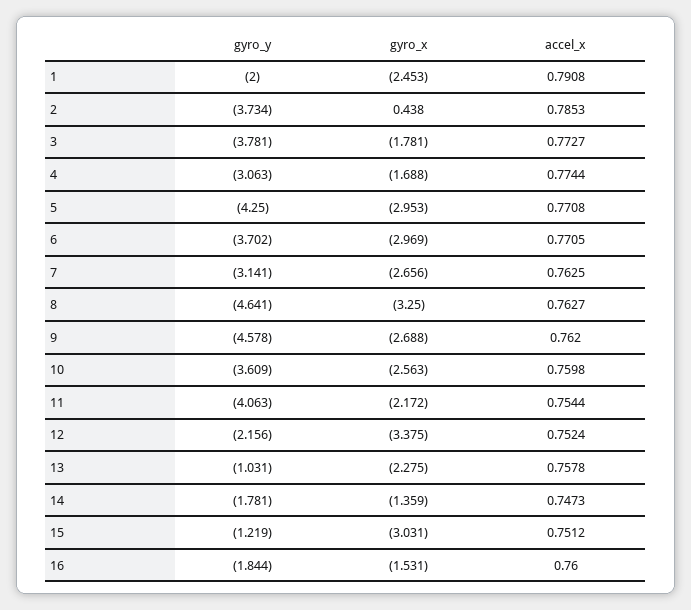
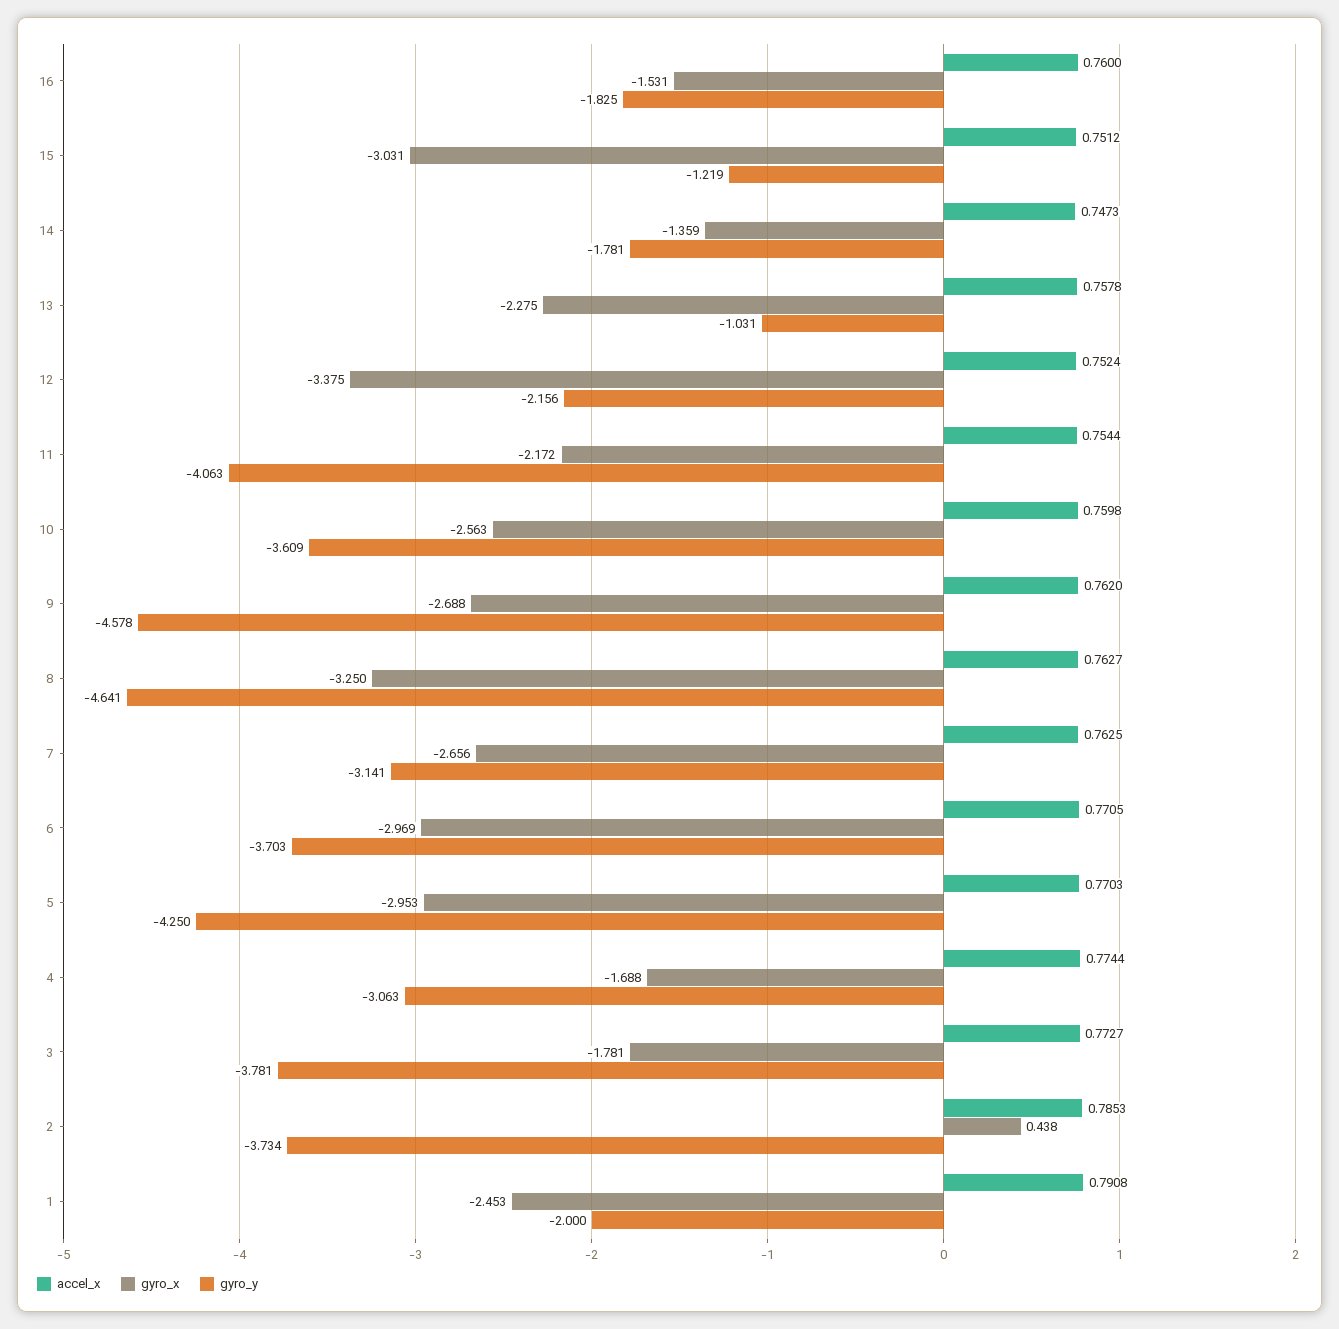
  {
    "gyro_y": {
      "1": -2,
      "2": -3.734,
      "3": -3.781,
      "4": -3.063,
      "5": -4.25,
-     "6": -3.702,
+     "6": -3.703,
      "7": -3.141,
      "8": -4.641,
      "9": -4.578,
      "10": -3.609,
      "11": -4.063,
      "12": -2.156,
      "13": -1.031,
      "14": -1.781,
      "15": -1.219,
-     "16": -1.844
+     "16": -1.825
    },
    "gyro_x": {
      "1": -2.453,
      "2": 0.438,
      "3": -1.781,
      "4": -1.688,
      "5": -2.953,
      "6": -2.969,
      "7": -2.656,
      "8": -3.25,
      "9": -2.688,
      "10": -2.563,
      "11": -2.172,
      "12": -3.375,
      "13": -2.275,
      "14": -1.359,
      "15": -3.031,
      "16": -1.531
    },
    "accel_x": {
      "1": 0.7908,
      "2": 0.7853,
      "3": 0.7727,
      "4": 0.7744,
-     "5": 0.7708,
+     "5": 0.7703,
      "6": 0.7705,
      "7": 0.7625,
      "8": 0.7627,
      "9": 0.762,
      "10": 0.7598,
      "11": 0.7544,
      "12": 0.7524,
      "13": 0.7578,
      "14": 0.7473,
      "15": 0.7512,
      "16": 0.76
    }
  }

